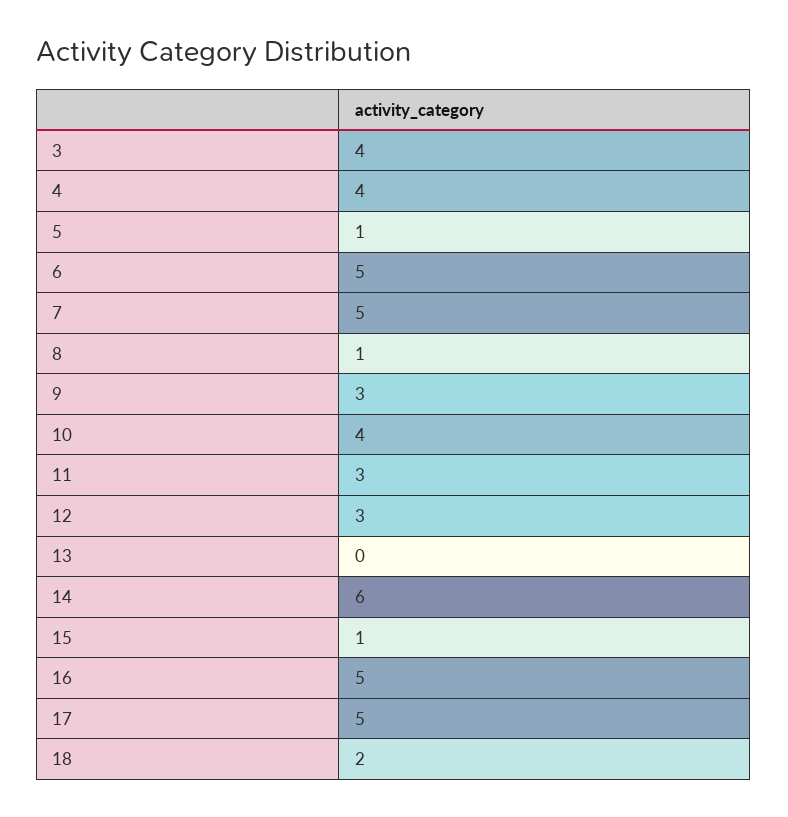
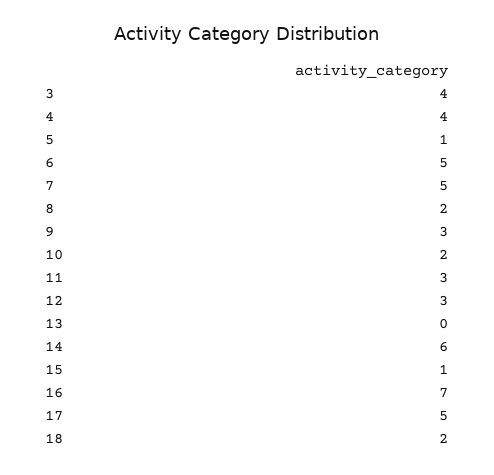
  {
    "3": 4,
    "4": 4,
    "5": 1,
    "6": 5,
    "7": 5,
-   "8": 1,
+   "8": 2,
    "9": 3,
-   "10": 4,
+   "10": 2,
    "11": 3,
    "12": 3,
    "13": 0,
    "14": 6,
    "15": 1,
-   "16": 5,
+   "16": 7,
    "17": 5,
    "18": 2
  }

